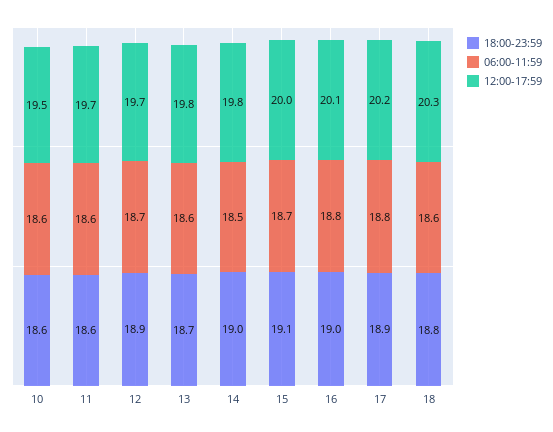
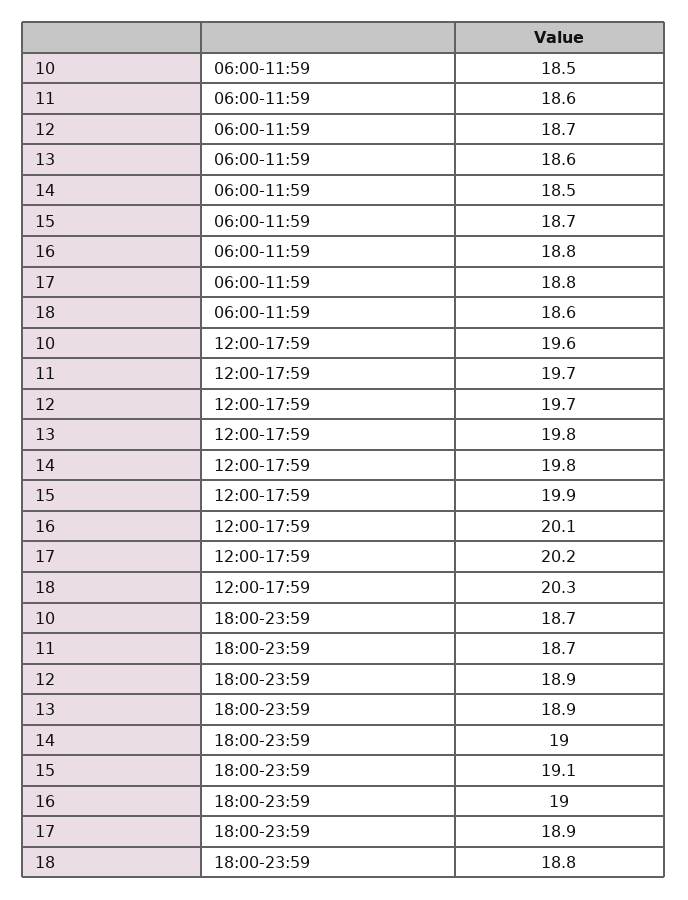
  {
    "18:00-23:59": {
-     "10": 18.6,
+     "10": 18.7,
-     "11": 18.6,
+     "11": 18.7,
      "12": 18.9,
-     "13": 18.7,
+     "13": 18.9,
      "14": 19,
      "15": 19.1,
      "16": 19,
      "17": 18.9,
      "18": 18.8
    },
    "06:00-11:59": {
-     "10": 18.6,
+     "10": 18.5,
      "11": 18.6,
      "12": 18.7,
      "13": 18.6,
      "14": 18.5,
      "15": 18.7,
      "16": 18.8,
      "17": 18.8,
      "18": 18.6
    },
    "12:00-17:59": {
-     "10": 19.5,
+     "10": 19.6,
      "11": 19.7,
      "12": 19.7,
      "13": 19.8,
      "14": 19.8,
-     "15": 20,
+     "15": 19.9,
      "16": 20.1,
      "17": 20.2,
      "18": 20.3
    }
  }

